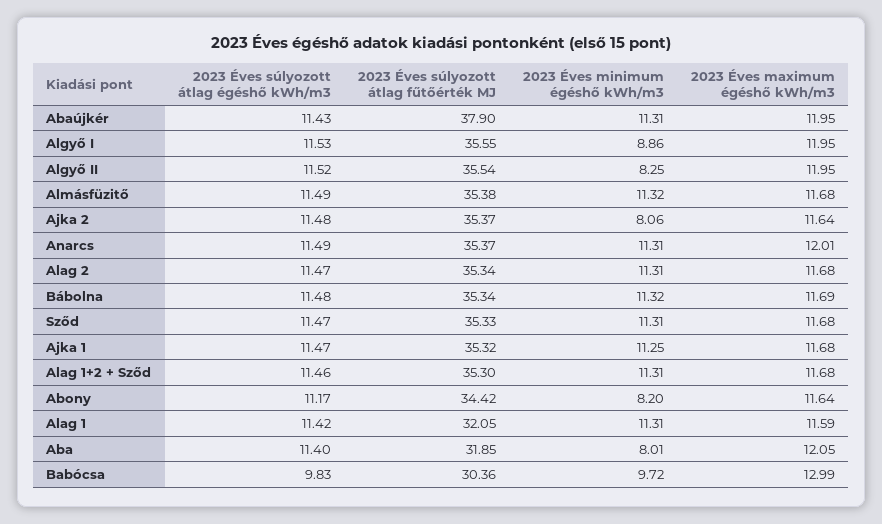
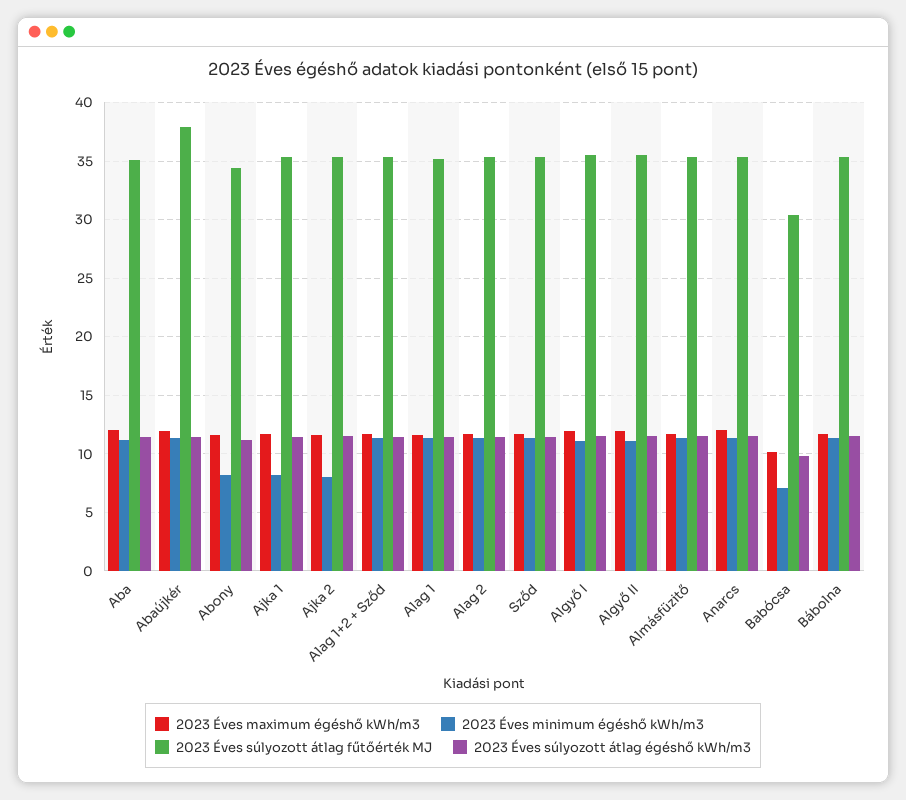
  {
    "2023 Éves súlyozott átlag égéshő kWh/m3": {
      "Abaújkér": 11.43,
      "Algyő I": 11.53,
      "Algyő II": 11.52,
      "Almásfüzitő": 11.49,
      "Ajka 2": 11.48,
      "Anarcs": 11.49,
      "Alag 2": 11.47,
      "Bábolna": 11.48,
      "Sződ": 11.47,
      "Ajka 1": 11.47,
      "Alag 1+2 + Sződ": 11.46,
      "Abony": 11.17,
      "Alag 1": 11.42,
      "Aba": 11.4,
      "Babócsa": 9.83
    },
    "2023 Éves súlyozott átlag fűtőérték MJ": {
      "Abaújkér": 37.9,
      "Algyő I": 35.55,
      "Algyő II": 35.54,
      "Almásfüzitő": 35.38,
      "Ajka 2": 35.37,
      "Anarcs": 35.37,
      "Alag 2": 35.34,
      "Bábolna": 35.34,
      "Sződ": 35.33,
      "Ajka 1": 35.32,
      "Alag 1+2 + Sződ": 35.3,
      "Abony": 34.42,
-     "Alag 1": 32.05,
+     "Alag 1": 35,
-     "Aba": 31.85,
+     "Aba": 35,
      "Babócsa": 30.36
    },
    "2023 Éves minimum égéshő kWh/m3": {
      "Abaújkér": 11.31,
-     "Algyő I": 8.86,
+     "Algyő I": 11,
-     "Algyő II": 8.25,
+     "Algyő II": 11,
      "Almásfüzitő": 11.32,
      "Ajka 2": 8.06,
      "Anarcs": 11.31,
      "Alag 2": 11.31,
      "Bábolna": 11.32,
      "Sződ": 11.31,
-     "Ajka 1": 11.25,
+     "Ajka 1": 8,
      "Alag 1+2 + Sződ": 11.31,
      "Abony": 8.2,
      "Alag 1": 11.31,
-     "Aba": 8.01,
+     "Aba": 11,
-     "Babócsa": 9.72
+     "Babócsa": 7
    },
    "2023 Éves maximum égéshő kWh/m3": {
      "Abaújkér": 11.95,
      "Algyő I": 11.95,
      "Algyő II": 11.95,
      "Almásfüzitő": 11.68,
      "Ajka 2": 11.64,
      "Anarcs": 12.01,
      "Alag 2": 11.68,
      "Bábolna": 11.69,
      "Sződ": 11.68,
      "Ajka 1": 11.68,
      "Alag 1+2 + Sződ": 11.68,
      "Abony": 11.64,
      "Alag 1": 11.59,
      "Aba": 12.05,
-     "Babócsa": 12.99
+     "Babócsa": 10
    }
  }

